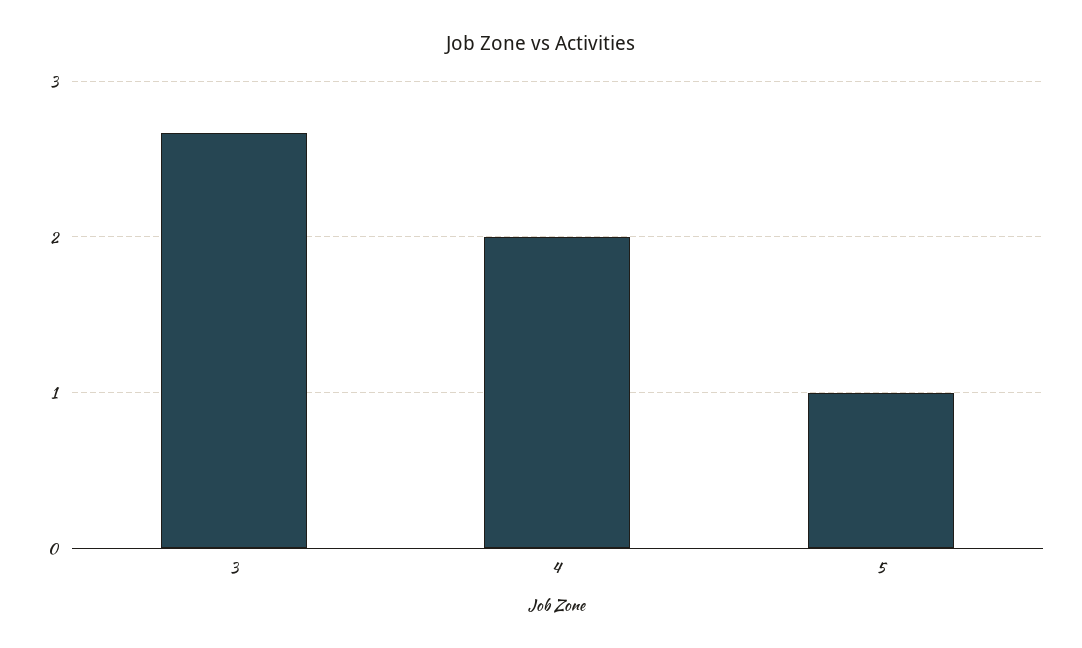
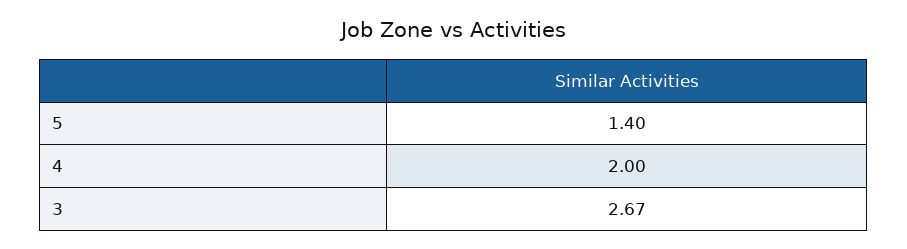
  {
    "3": 2.67,
    "4": 2,
-   "5": 1
+   "5": 1.4
  }

